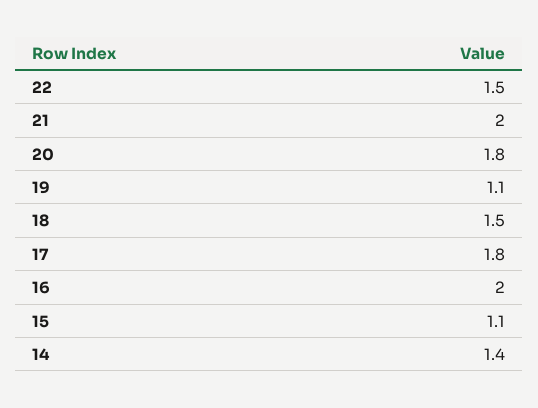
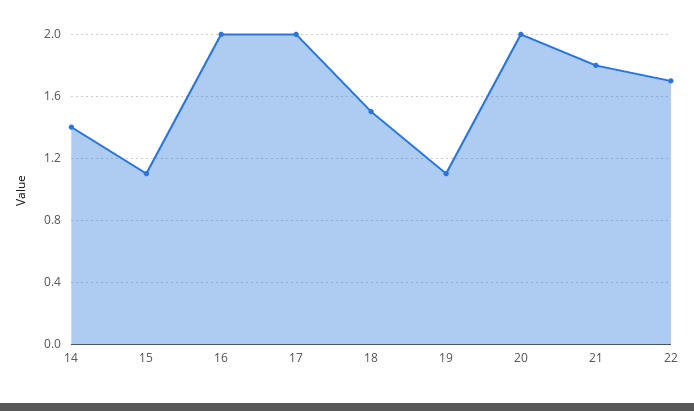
  {
-   "22": 1.5,
+   "22": 1.7,
-   "21": 2,
+   "21": 1.8,
-   "20": 1.8,
+   "20": 2,
    "19": 1.1,
    "18": 1.5,
-   "17": 1.8,
+   "17": 2,
    "16": 2,
    "15": 1.1,
    "14": 1.4
  }

